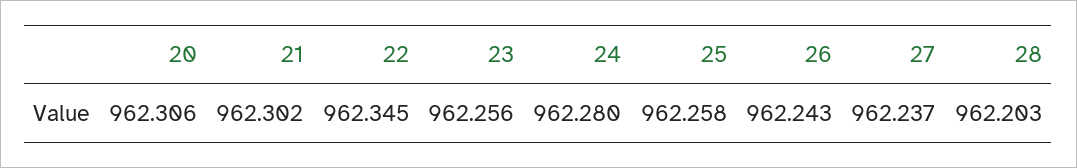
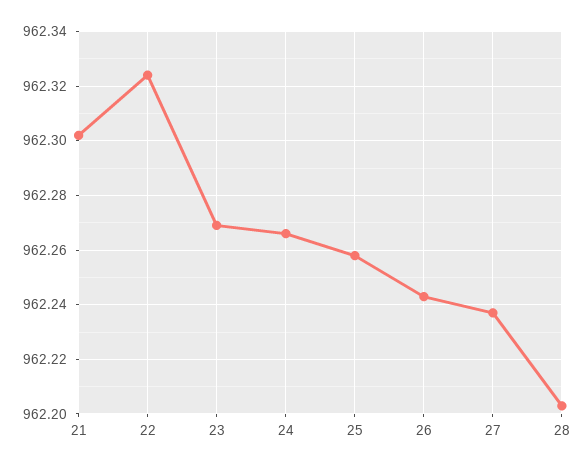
  {
-   "20": 962.306,
    "21": 962.302,
-   "22": 962.345,
+   "22": 962.325,
-   "23": 962.256,
+   "23": 962.27,
-   "24": 962.28,
+   "24": 962.265,
    "25": 962.258,
    "26": 962.243,
    "27": 962.237,
    "28": 962.203
  }

